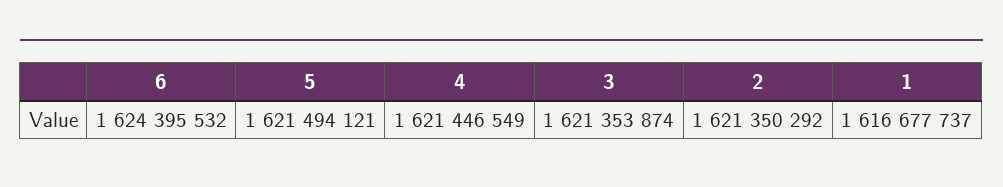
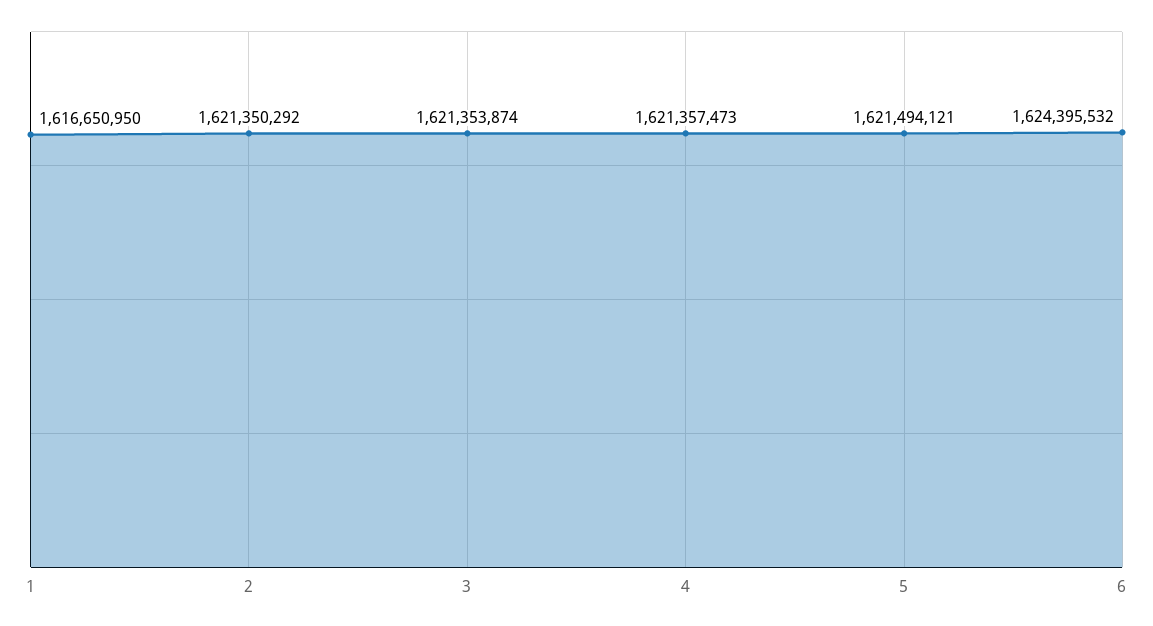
  {
    "6": 1624395532,
    "5": 1621494121,
-   "4": 1621446549,
+   "4": 1621357473,
    "3": 1621353874,
    "2": 1621350292,
-   "1": 1616677737
+   "1": 1616650950
  }

